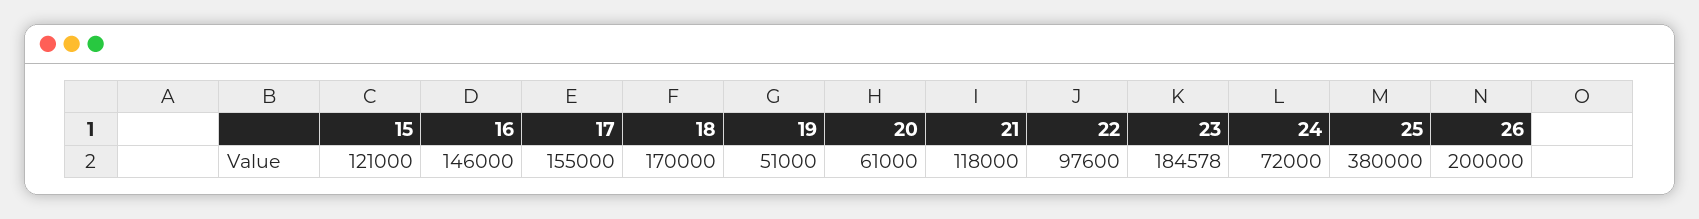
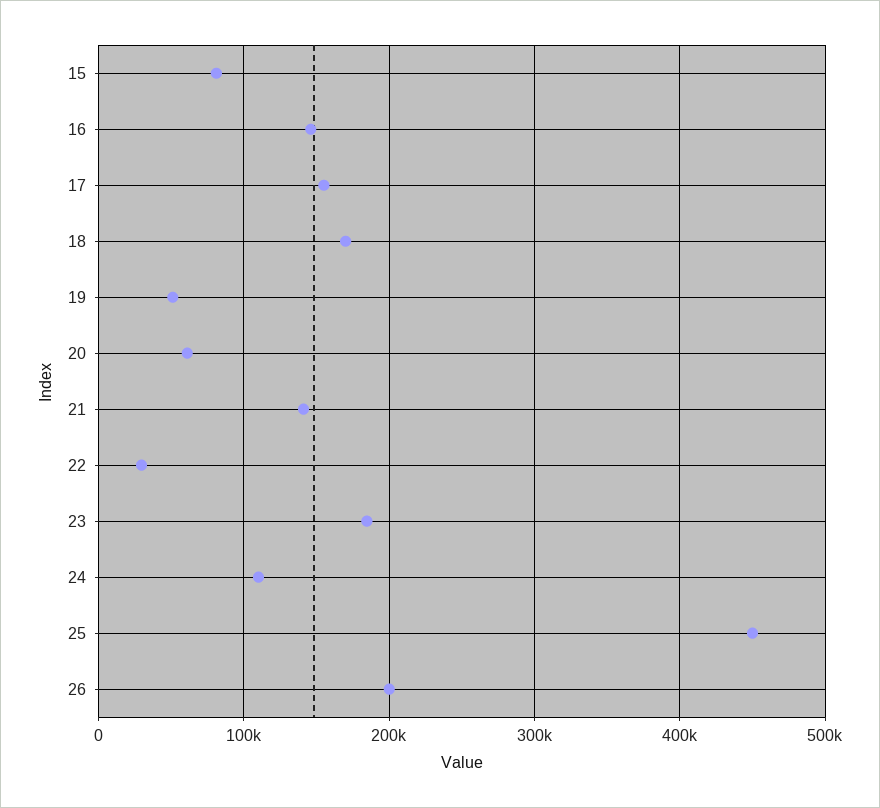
  {
-   "15": 121000,
+   "15": 80000,
    "16": 146000,
    "17": 155000,
    "18": 170000,
    "19": 51000,
    "20": 61000,
-   "21": 118000,
+   "21": 140000,
-   "22": 97600,
+   "22": 30000,
    "23": 184578,
-   "24": 72000,
+   "24": 110000,
-   "25": 380000,
+   "25": 450000,
    "26": 200000
  }

